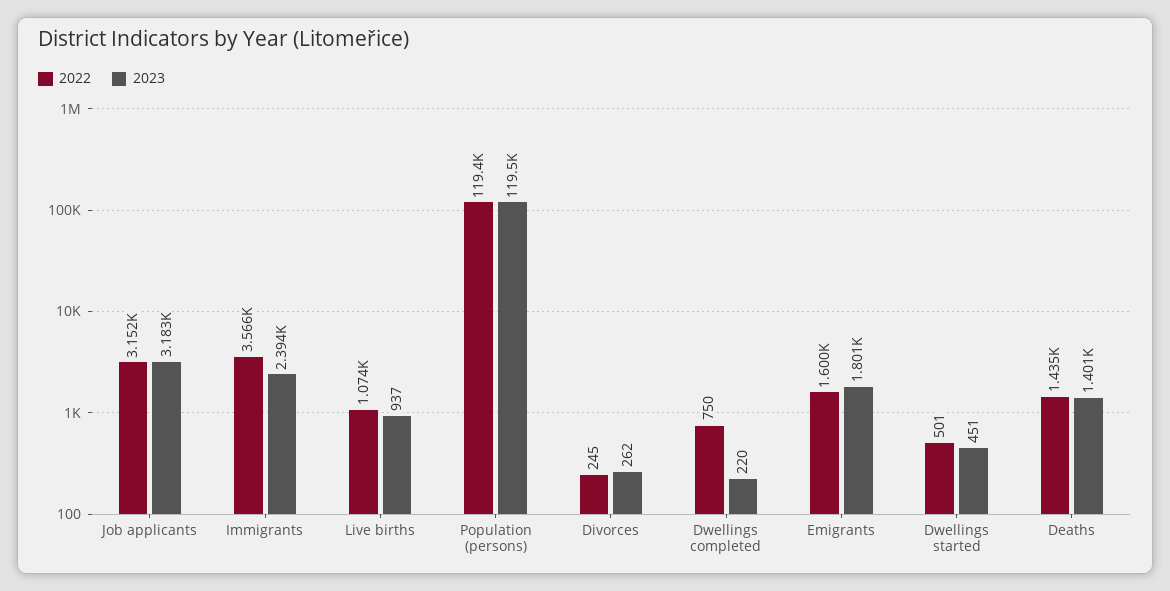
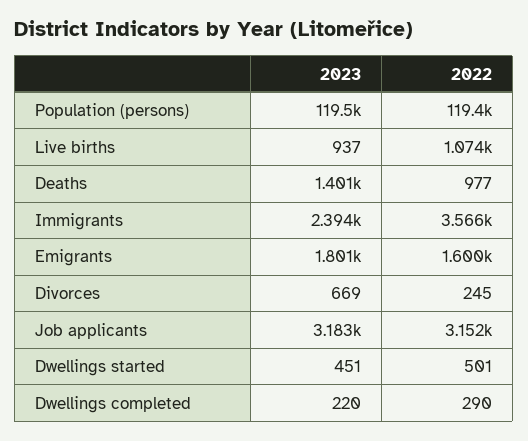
  {
    "2022": {
      "Job applicants": 3152,
      "Immigrants": 3566,
      "Live births": 1074,
      "Population (persons)": 119400,
      "Divorces": 245,
-     "Dwellings completed": 750,
+     "Dwellings completed": 290,
      "Emigrants": 1600,
      "Dwellings started": 501,
-     "Deaths": 1435
+     "Deaths": 977
    },
    "2023": {
      "Job applicants": 3183,
      "Immigrants": 2394,
      "Live births": 937,
      "Population (persons)": 119500,
-     "Divorces": 262,
+     "Divorces": 669,
      "Dwellings completed": 220,
      "Emigrants": 1801,
      "Dwellings started": 451,
      "Deaths": 1401
    }
  }

